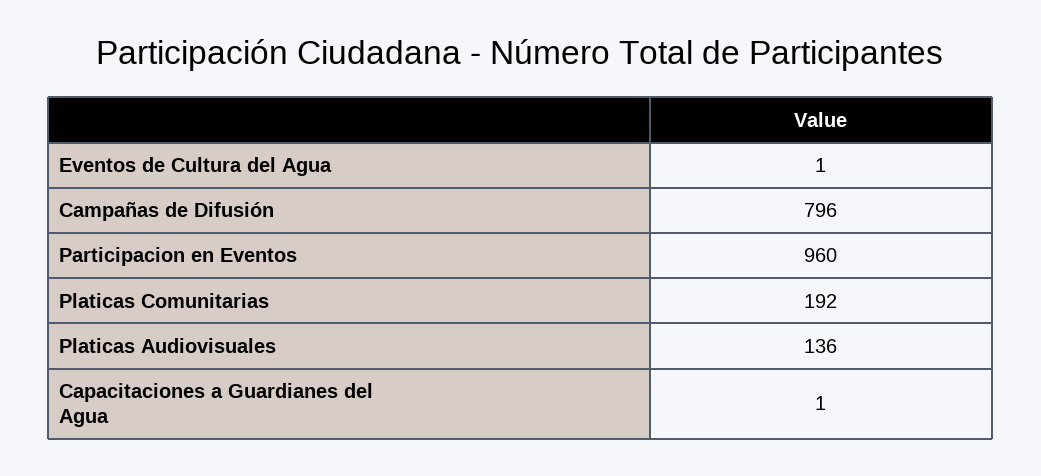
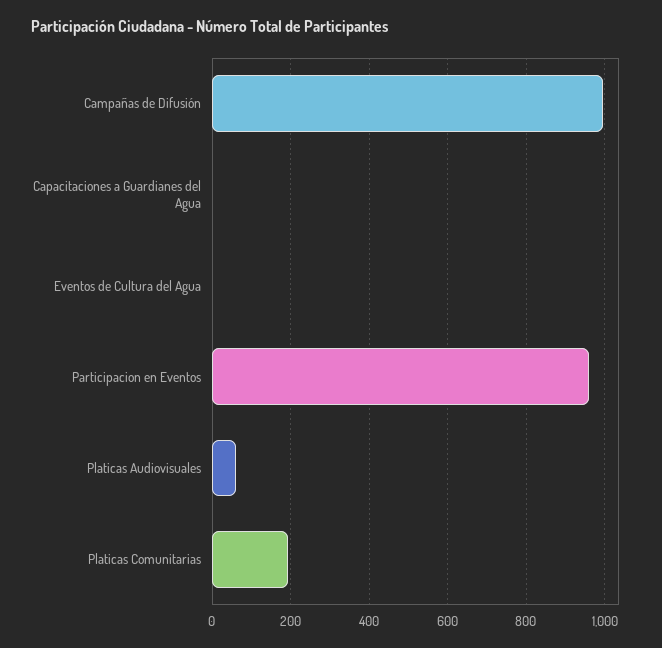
  {
    "Eventos de Cultura del Agua": 1,
-   "Campañas de Difusión": 796,
+   "Campañas de Difusión": 1000,
    "Participacion en Eventos": 960,
    "Platicas Comunitarias": 192,
-   "Platicas Audiovisuales": 136,
+   "Platicas Audiovisuales": 60,
    "Capacitaciones a Guardianes del Agua": 1
  }

